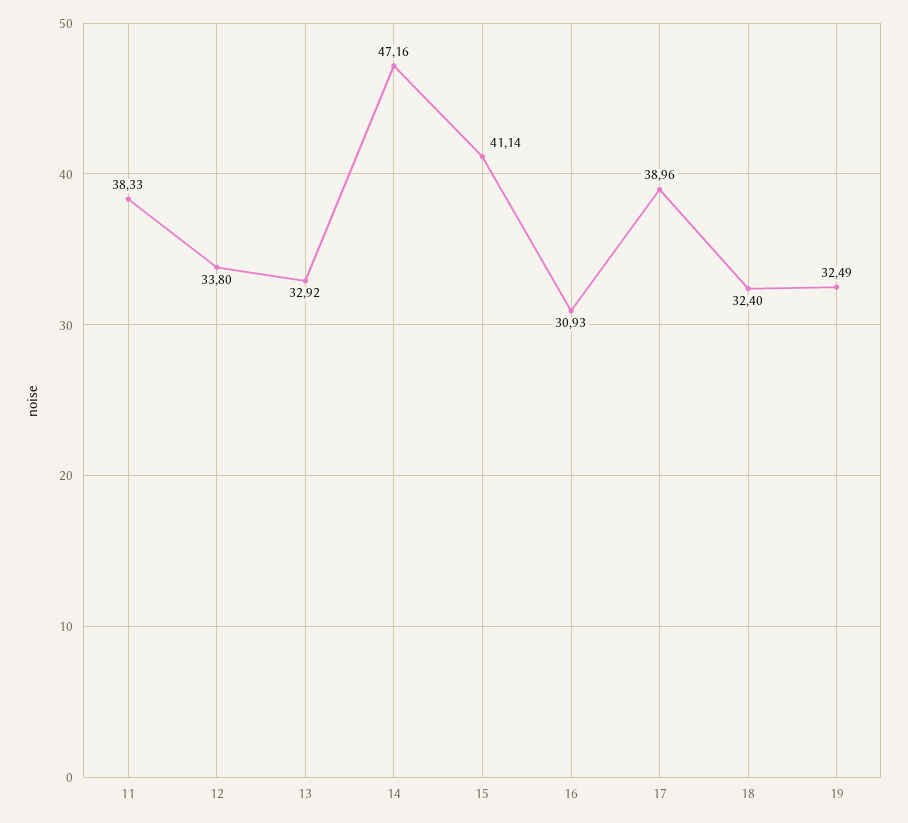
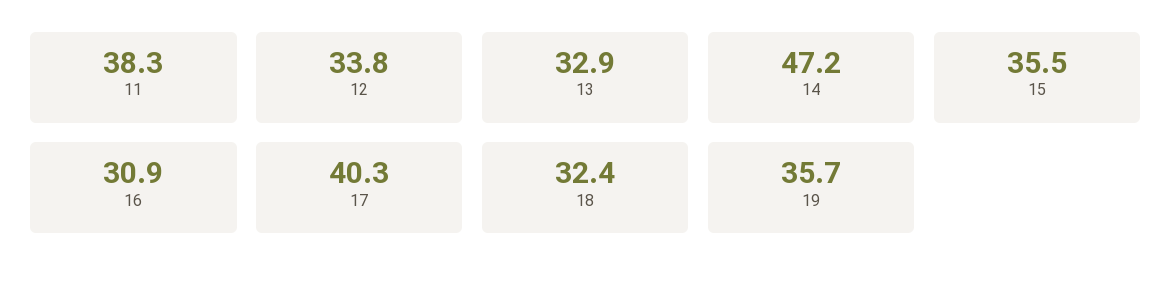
  {
    "11": 38.33,
    "12": 33.8,
    "13": 32.92,
    "14": 47.16,
-   "15": 41.14,
+   "15": 35.5,
    "16": 30.93,
-   "17": 38.96,
+   "17": 40.3,
    "18": 32.4,
-   "19": 32.49
+   "19": 35.7
  }

